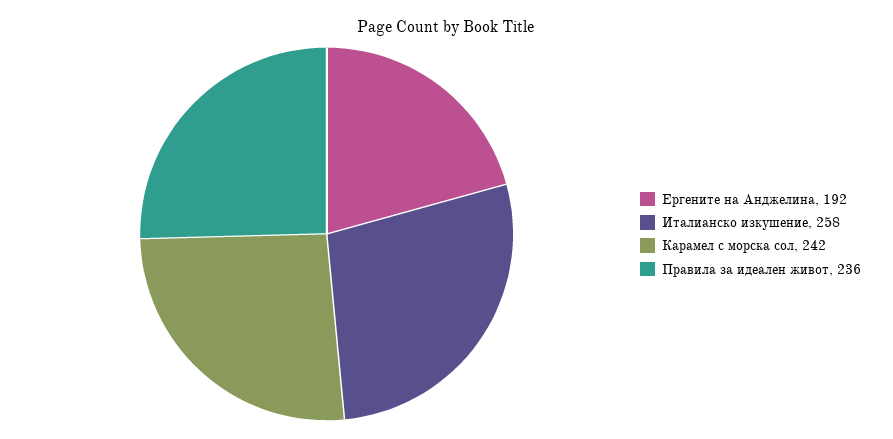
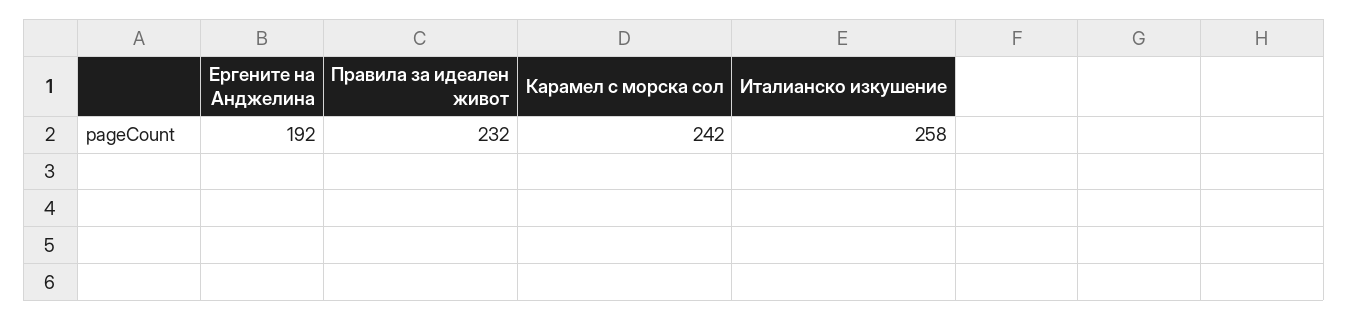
  {
    "Ергените на Анджелина": 192,
    "Италианско изкушение": 258,
    "Карамел с морска сол": 242,
-   "Правила за идеален живот": 236
+   "Правила за идеален живот": 232
  }

